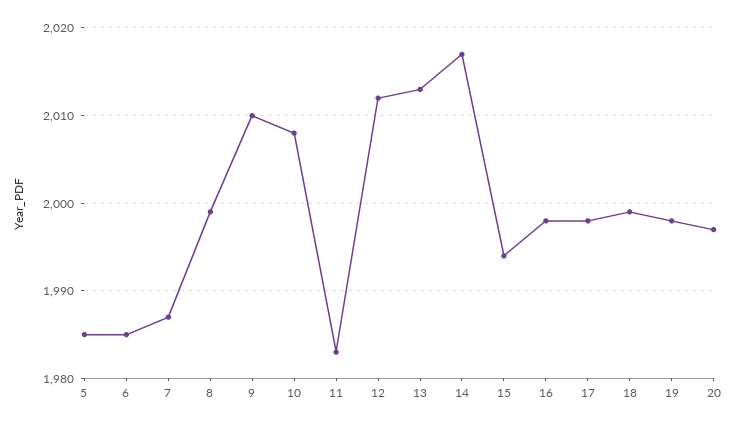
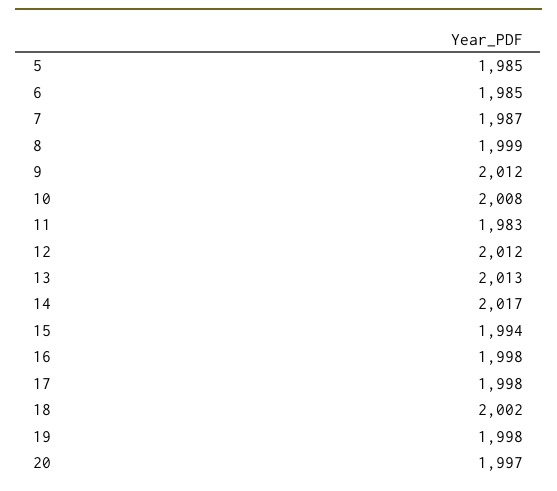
  {
    "5": 1985,
    "6": 1985,
    "7": 1987,
    "8": 1999,
-   "9": 2010,
+   "9": 2012,
    "10": 2008,
    "11": 1983,
    "12": 2012,
    "13": 2013,
    "14": 2017,
    "15": 1994,
    "16": 1998,
    "17": 1998,
-   "18": 1999,
+   "18": 2002,
    "19": 1998,
    "20": 1997
  }

